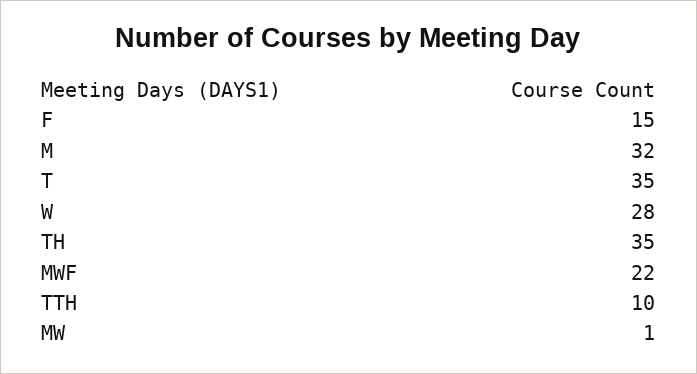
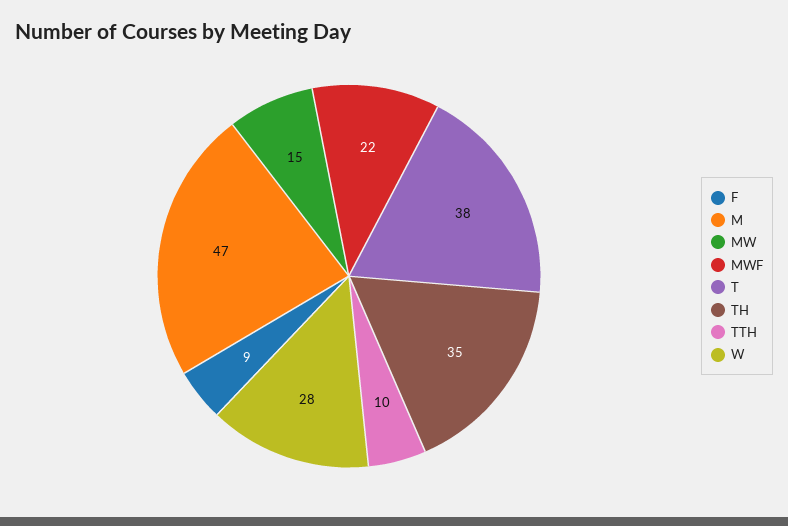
  {
-   "F": 15,
+   "F": 9,
-   "M": 32,
+   "M": 47,
-   "T": 35,
+   "T": 38,
    "W": 28,
    "TH": 35,
    "MWF": 22,
    "TTH": 10,
-   "MW": 1
+   "MW": 15
  }

